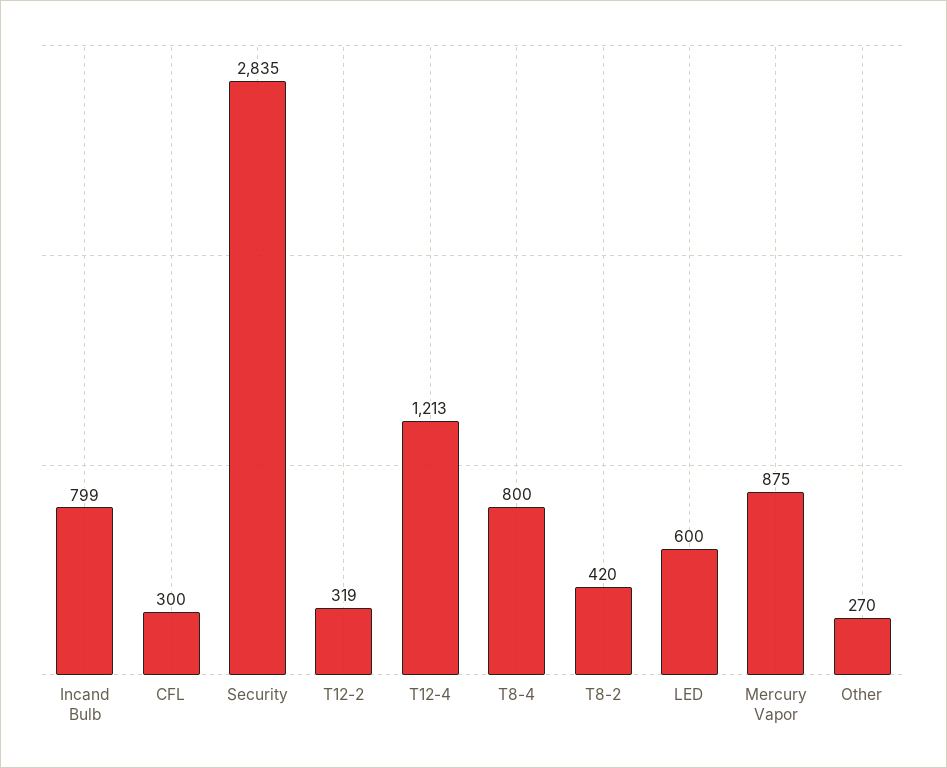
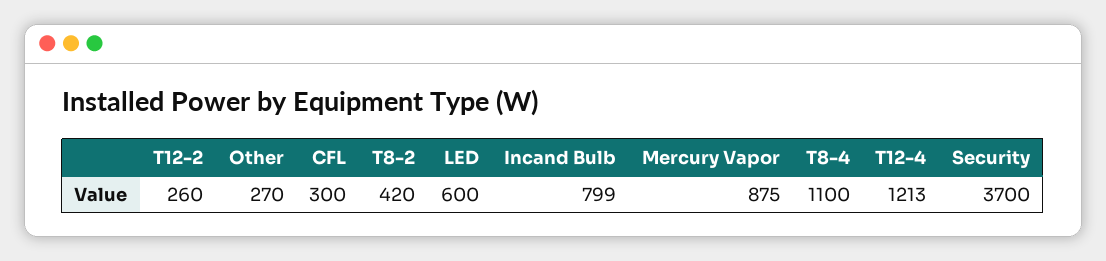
  {
    "Incand Bulb": 799,
    "CFL": 300,
-   "Security": 2835,
+   "Security": 3700,
-   "T12-2": 319,
+   "T12-2": 260,
    "T12-4": 1213,
-   "T8-4": 800,
+   "T8-4": 1100,
    "T8-2": 420,
    "LED": 600,
    "Mercury Vapor": 875,
    "Other": 270
  }

